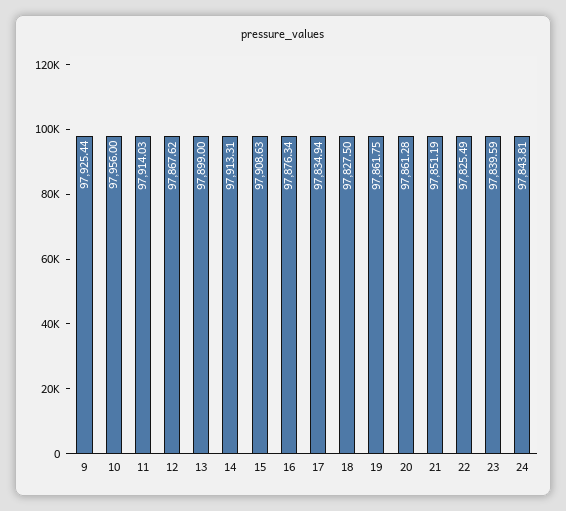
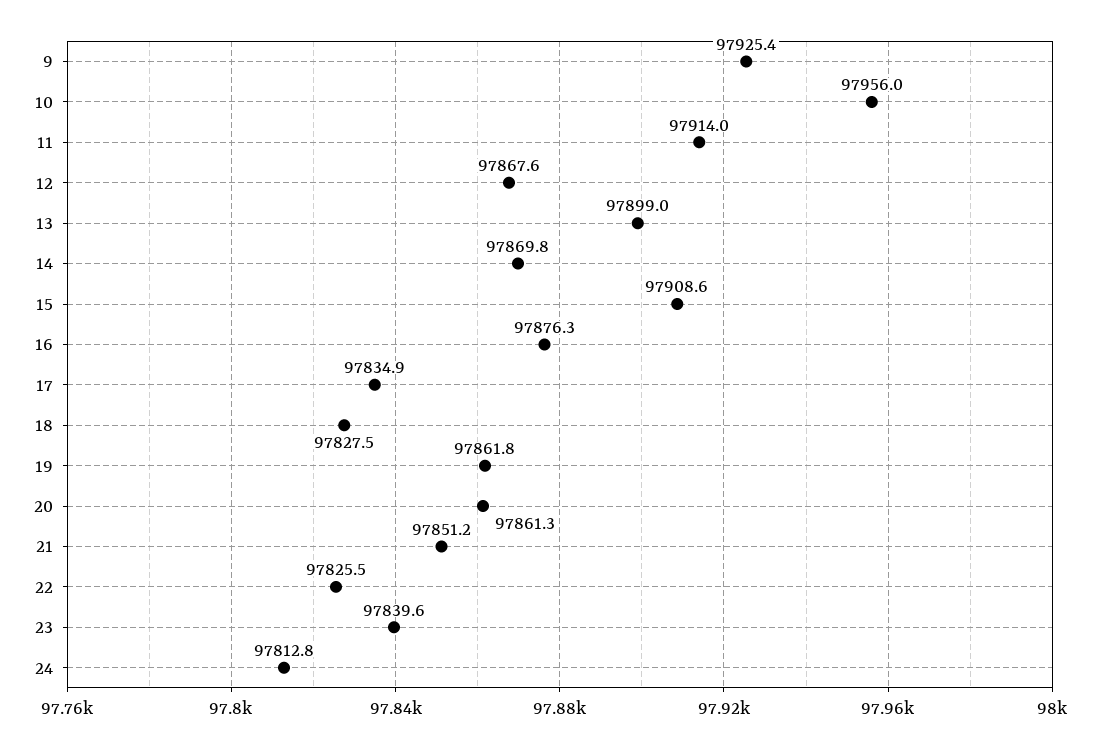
  {
    "9": 97925.44,
    "10": 97956,
    "11": 97914.03,
    "12": 97867.62,
    "13": 97899,
-   "14": 97913.31,
+   "14": 97869.8,
    "15": 97908.63,
    "16": 97876.34,
    "17": 97834.94,
    "18": 97827.5,
    "19": 97861.75,
    "20": 97861.28,
    "21": 97851.19,
    "22": 97825.49,
    "23": 97839.59,
-   "24": 97843.81
+   "24": 97812.8
  }

